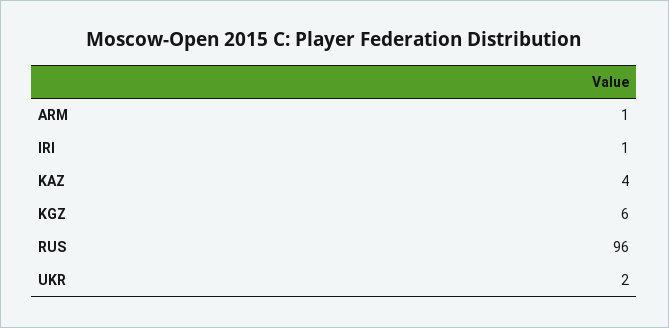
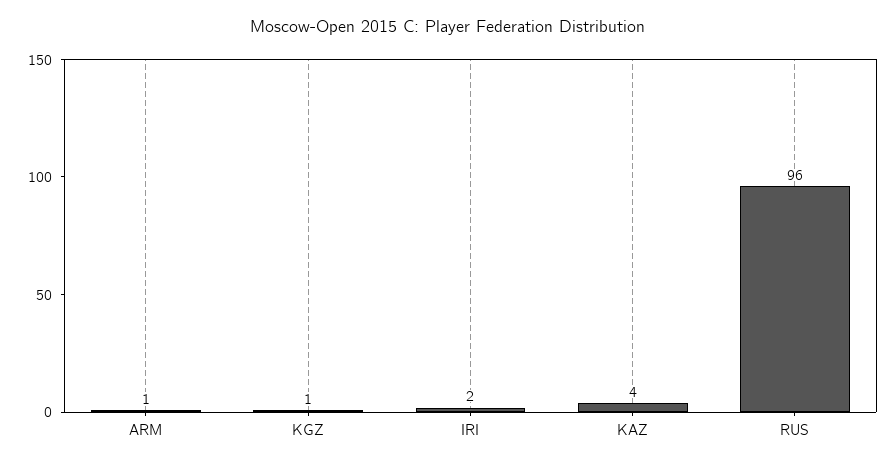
  {
    "ARM": 1,
-   "IRI": 1,
+   "IRI": 2,
    "KAZ": 4,
-   "KGZ": 6,
+   "KGZ": 1,
-   "RUS": 96,
+   "RUS": 96
-   "UKR": 2
  }

